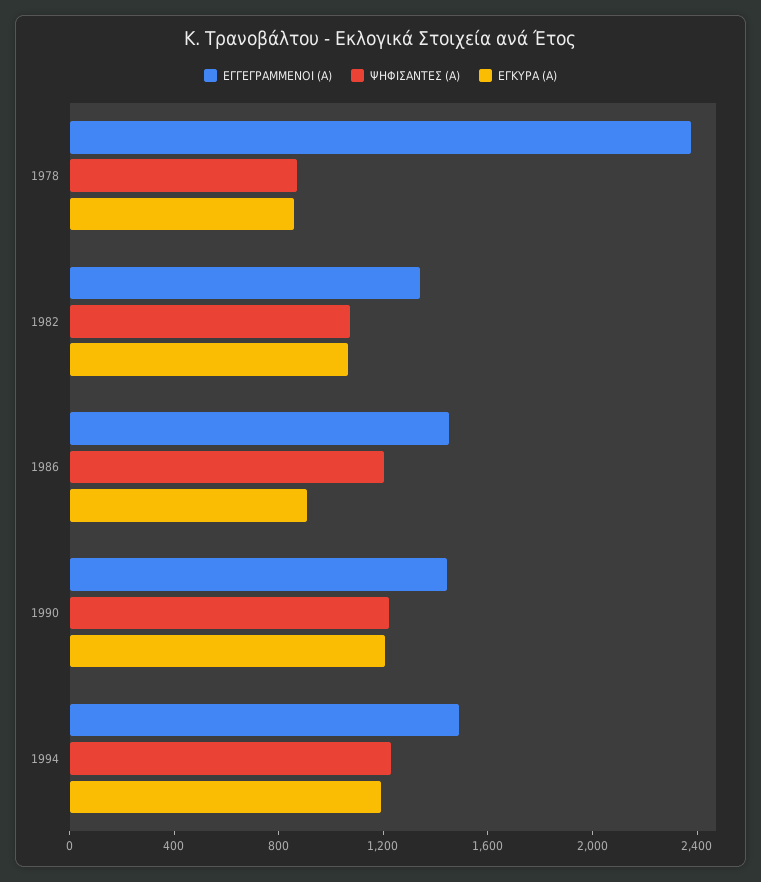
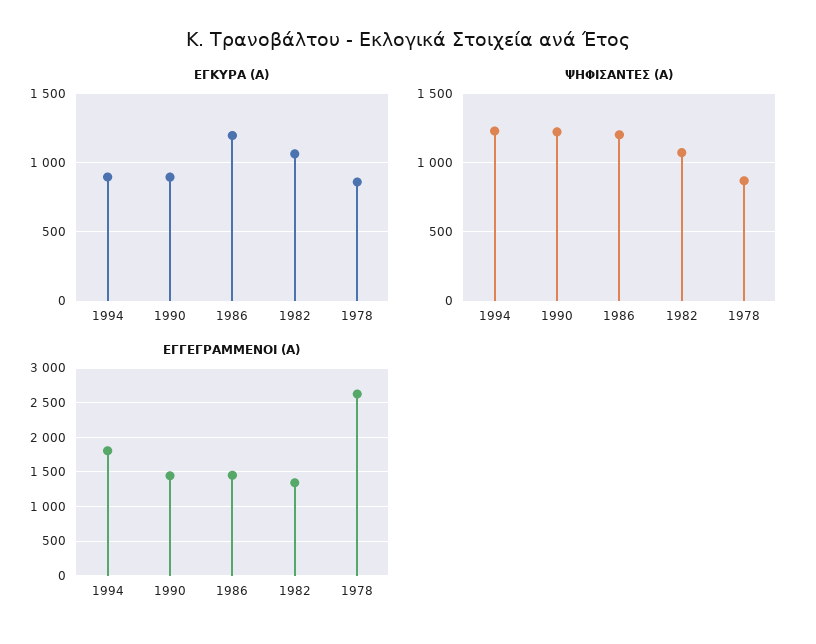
  {
    "ΕΓΓΕΓΡΑΜΜΕΝΟΙ (Α)": {
-     "1978": 2400,
+     "1978": 2600,
      "1982": 1300,
      "1986": 1500,
      "1990": 1400,
-     "1994": 1500
+     "1994": 1800
    },
    "ΨΗΦΙΣΑΝΤΕΣ (Α)": {
      "1978": 850,
      "1982": 1050,
      "1986": 1200,
      "1990": 1200,
      "1994": 1250
    },
    "ΕΓΚΥΡΑ (Α)": {
      "1978": 850,
      "1982": 1050,
-     "1986": 900,
+     "1986": 1200,
-     "1990": 1200,
+     "1990": 900,
-     "1994": 1200
+     "1994": 900
    }
  }

